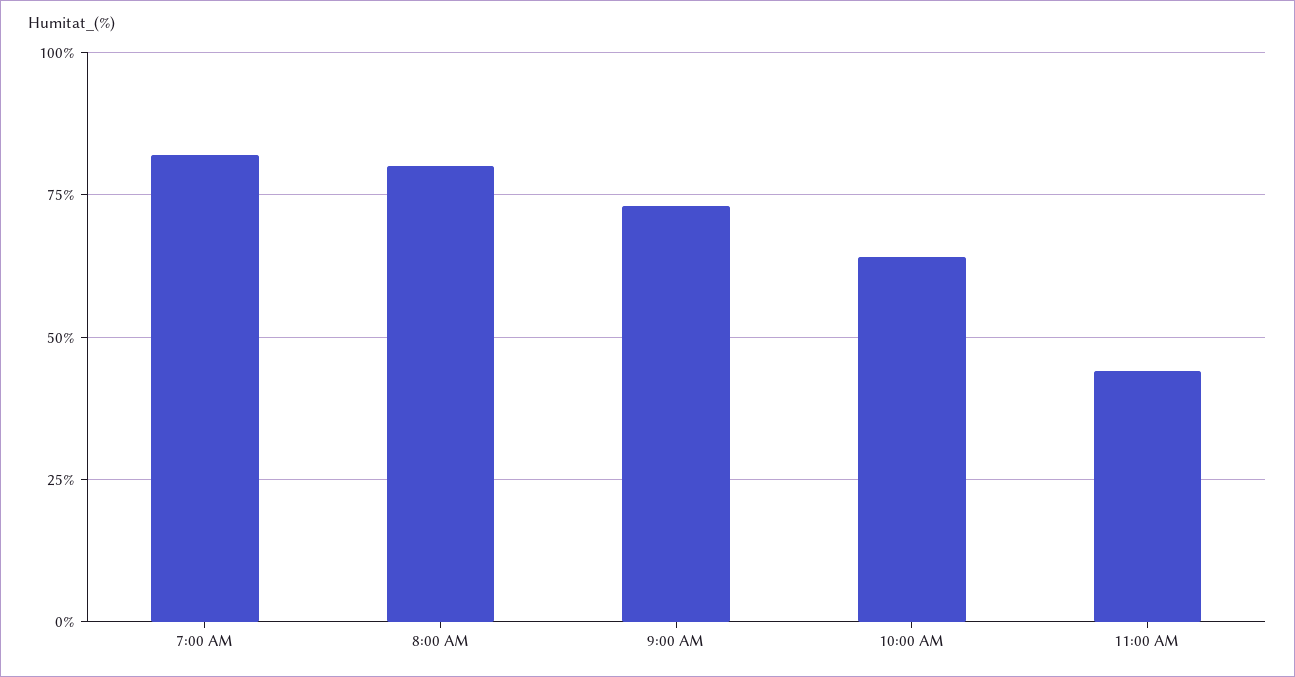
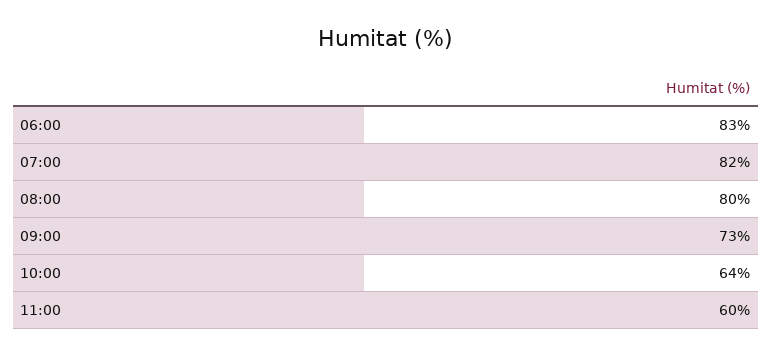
  {
    "7:00 AM": 82,
    "8:00 AM": 80,
    "9:00 AM": 73,
    "10:00 AM": 64,
-   "11:00 AM": 45
+   "11:00 AM": 60,
+   "06:00": 83
  }

